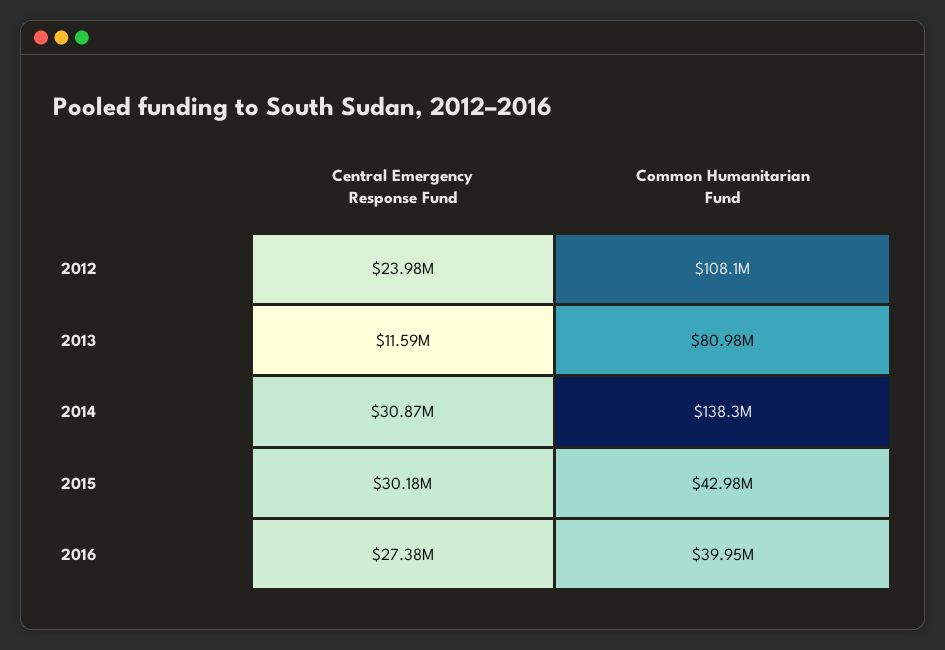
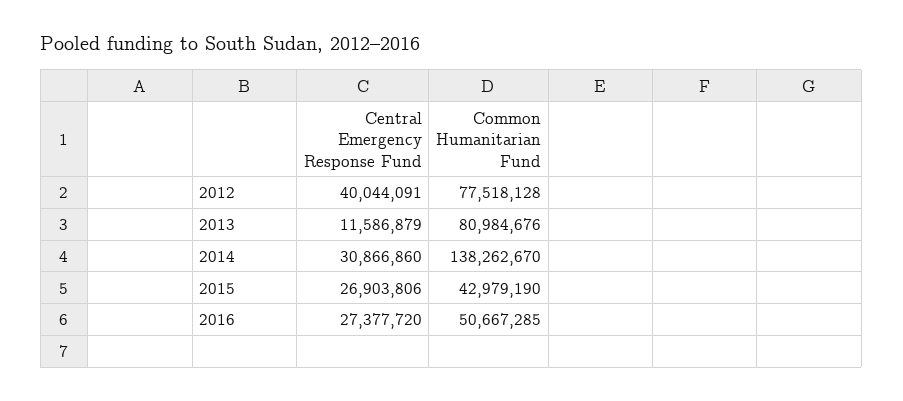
  {
    "Central Emergency Response Fund": {
-     "2012": 23980000,
+     "2012": 40044091,
      "2013": 11586879,
      "2014": 30866860,
-     "2015": 30180000,
+     "2015": 26903806,
      "2016": 27377720
    },
    "Common Humanitarian Fund": {
-     "2012": 108100000,
+     "2012": 77518128,
      "2013": 80984676,
      "2014": 138262670,
      "2015": 42979190,
-     "2016": 39950000
+     "2016": 50667285
    }
  }

